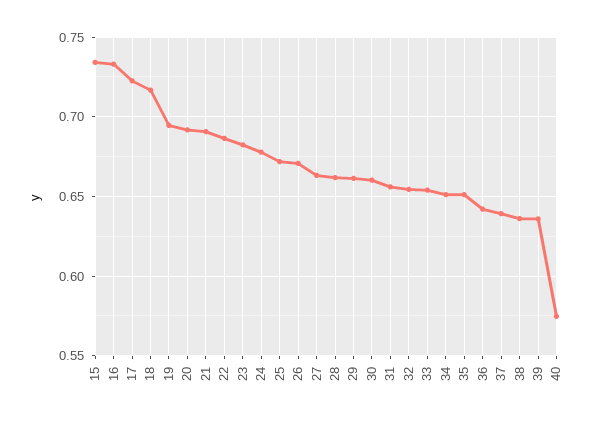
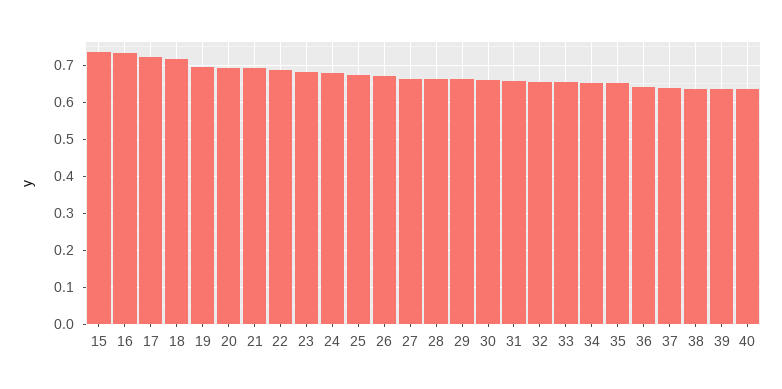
  {
    "15": 0.735,
    "16": 0.735,
    "17": 0.725,
    "18": 0.715,
    "19": 0.695,
    "20": 0.69,
    "21": 0.69,
    "22": 0.685,
    "23": 0.68,
    "24": 0.68,
    "25": 0.67,
    "26": 0.67,
    "27": 0.665,
    "28": 0.66,
    "29": 0.66,
    "30": 0.66,
    "31": 0.655,
    "32": 0.655,
    "33": 0.655,
    "34": 0.65,
    "35": 0.65,
    "36": 0.64,
    "37": 0.64,
    "38": 0.635,
    "39": 0.635,
-   "40": 0.575
+   "40": 0.64
  }

